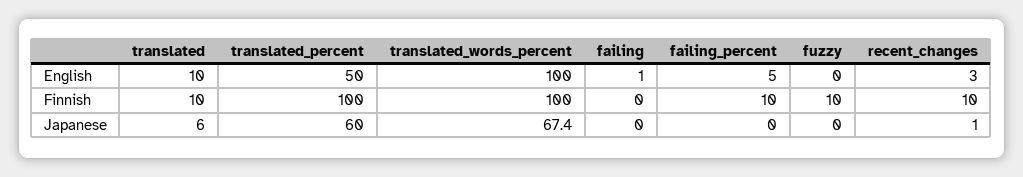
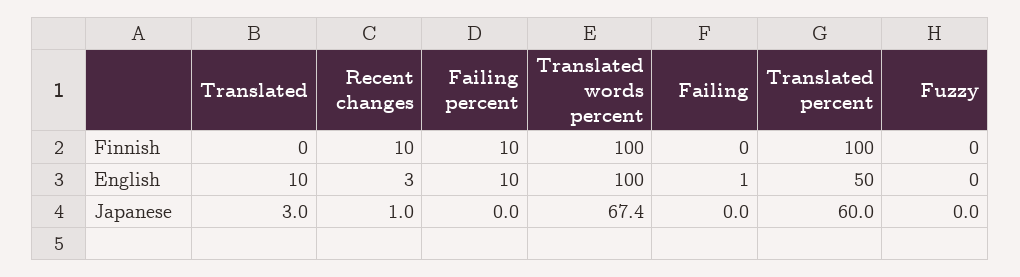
  {
    "translated": {
      "English": 10,
-     "Finnish": 10,
+     "Finnish": 0,
-     "Japanese": 6
+     "Japanese": 3
    },
    "translated_percent": {
      "English": 50,
      "Finnish": 100,
      "Japanese": 60
    },
    "translated_words_percent": {
      "English": 100,
      "Finnish": 100,
      "Japanese": 67.4
    },
    "failing": {
      "English": 1,
      "Finnish": 0,
      "Japanese": 0
    },
    "failing_percent": {
-     "English": 5,
+     "English": 10,
      "Finnish": 10,
      "Japanese": 0
    },
    "fuzzy": {
      "English": 0,
-     "Finnish": 10,
+     "Finnish": 0,
      "Japanese": 0
    },
    "recent_changes": {
      "English": 3,
      "Finnish": 10,
      "Japanese": 1
    }
  }

